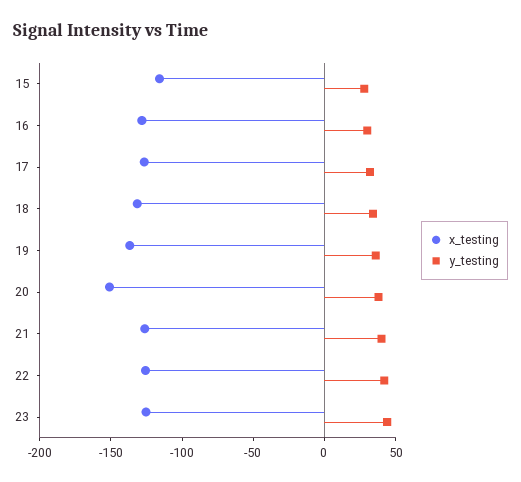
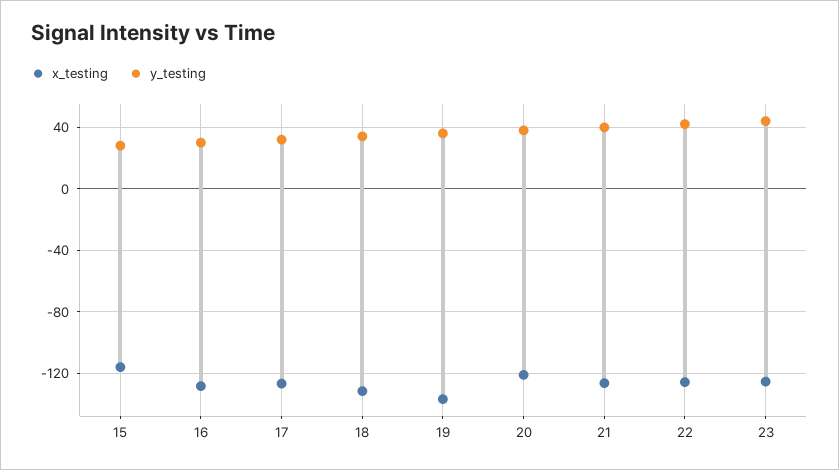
  {
    "x_testing": {
      "15": -115,
      "16": -130,
      "17": -125,
      "18": -130,
      "19": -135,
-     "20": -150,
+     "20": -120,
      "21": -125,
      "22": -125,
      "23": -125
    },
    "y_testing": {
      "15": 30,
      "16": 30,
      "17": 30,
      "18": 35,
      "19": 35,
      "20": 40,
      "21": 40,
      "22": 40,
      "23": 45
    }
  }

